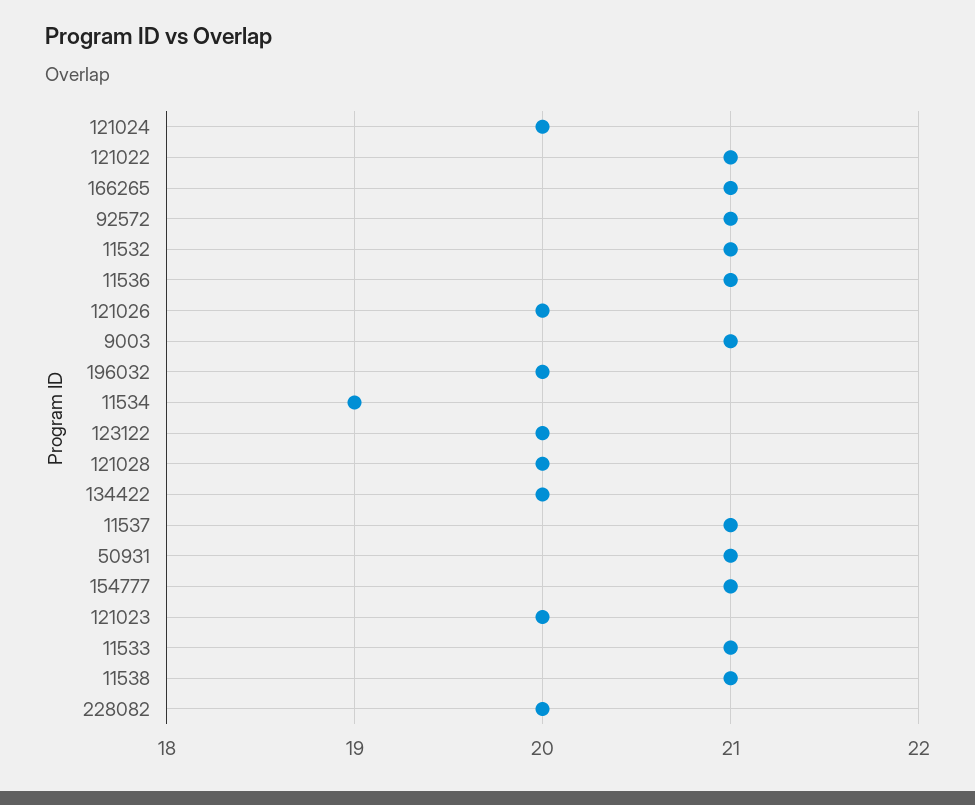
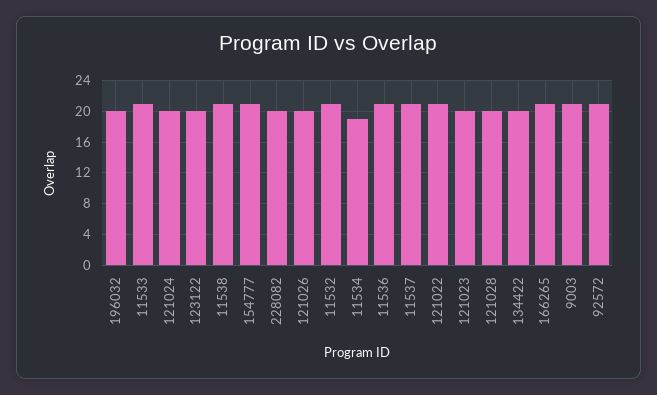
  {
    "121024": 20,
    "121022": 21,
    "166265": 21,
    "92572": 21,
    "11532": 21,
    "11536": 21,
    "121026": 20,
    "9003": 21,
    "196032": 20,
    "11534": 19,
    "123122": 20,
    "121028": 20,
    "134422": 20,
    "11537": 21,
-   "50931": 21,
    "154777": 21,
    "121023": 20,
    "11533": 21,
    "11538": 21,
    "228082": 20
  }

